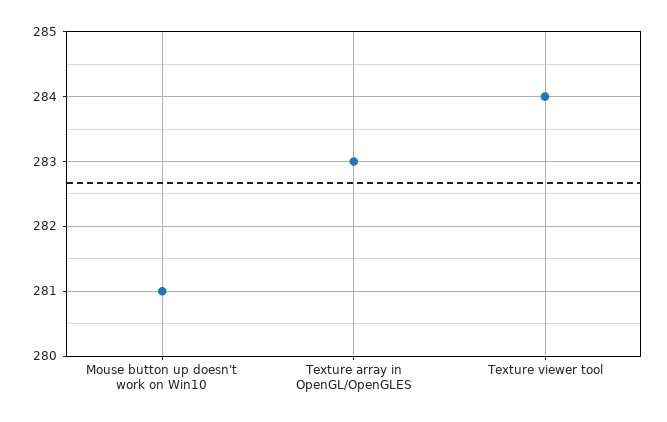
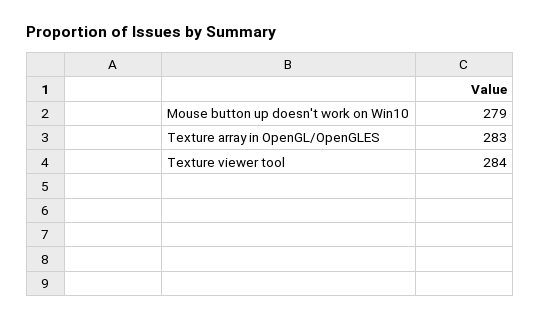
  {
-   "Mouse button up doesn't work on Win10": 281,
+   "Mouse button up doesn't work on Win10": 279,
    "Texture array in OpenGL/OpenGLES": 283,
    "Texture viewer tool": 284
  }

